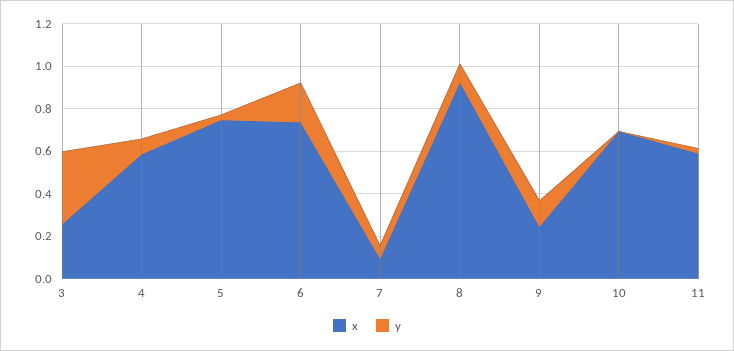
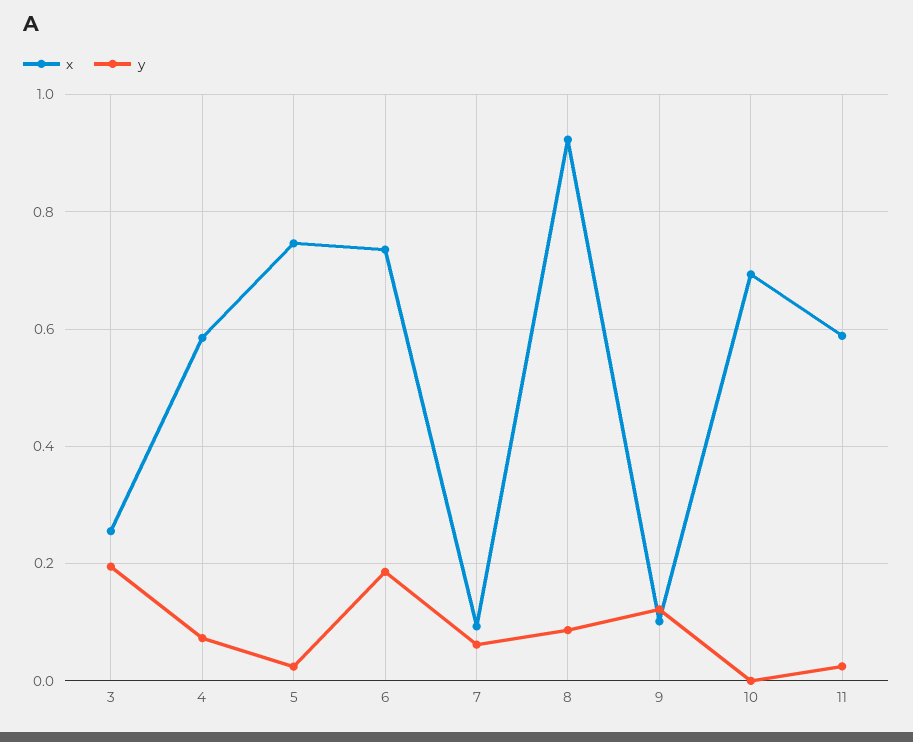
  {
    "x": {
      "3": 0.26,
      "4": 0.58,
      "5": 0.74,
      "6": 0.74,
      "7": 0.1,
      "8": 0.92,
-     "9": 0.25,
+     "9": 0.1,
      "10": 0.7,
      "11": 0.58
    },
    "y": {
-     "3": 0.35,
+     "3": 0.2,
      "4": 0.08,
      "5": 0.02,
      "6": 0.18,
      "7": 0.06,
      "8": 0.08,
      "9": 0.12,
      "10": 0,
      "11": 0.02
    }
  }

